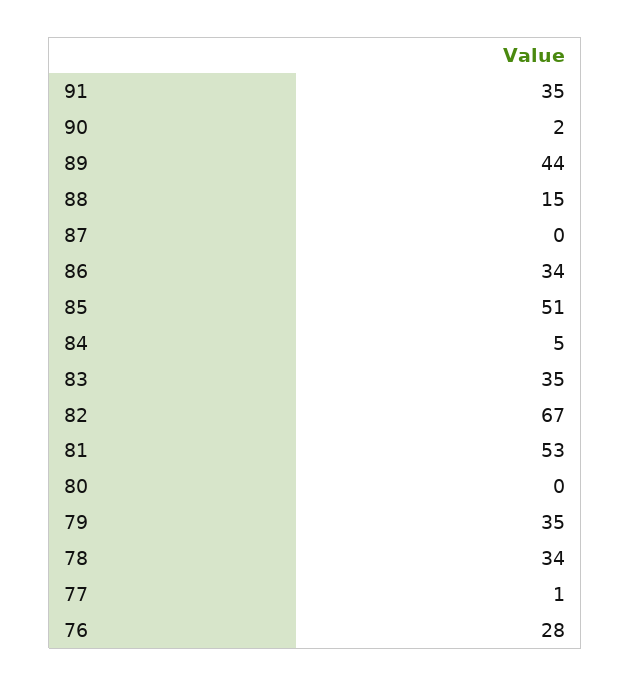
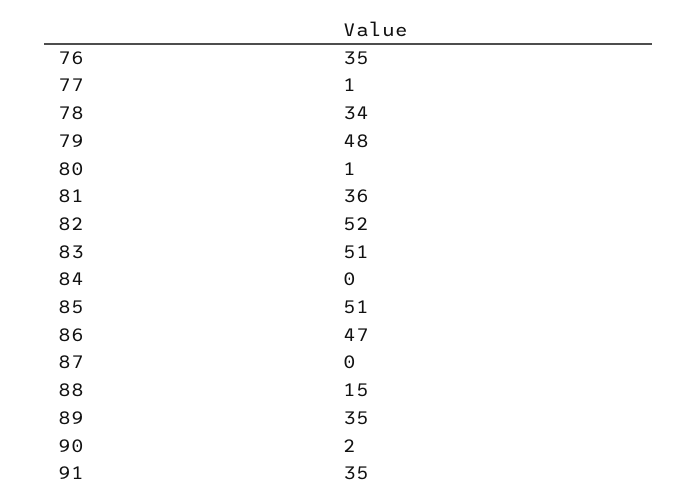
  {
    "91": 35,
    "90": 2,
-   "89": 44,
+   "89": 35,
    "88": 15,
    "87": 0,
-   "86": 34,
+   "86": 47,
    "85": 51,
-   "84": 5,
+   "84": 0,
-   "83": 35,
+   "83": 51,
-   "82": 67,
+   "82": 52,
-   "81": 53,
+   "81": 36,
-   "80": 0,
+   "80": 1,
-   "79": 35,
+   "79": 48,
    "78": 34,
    "77": 1,
-   "76": 28
+   "76": 35
  }

